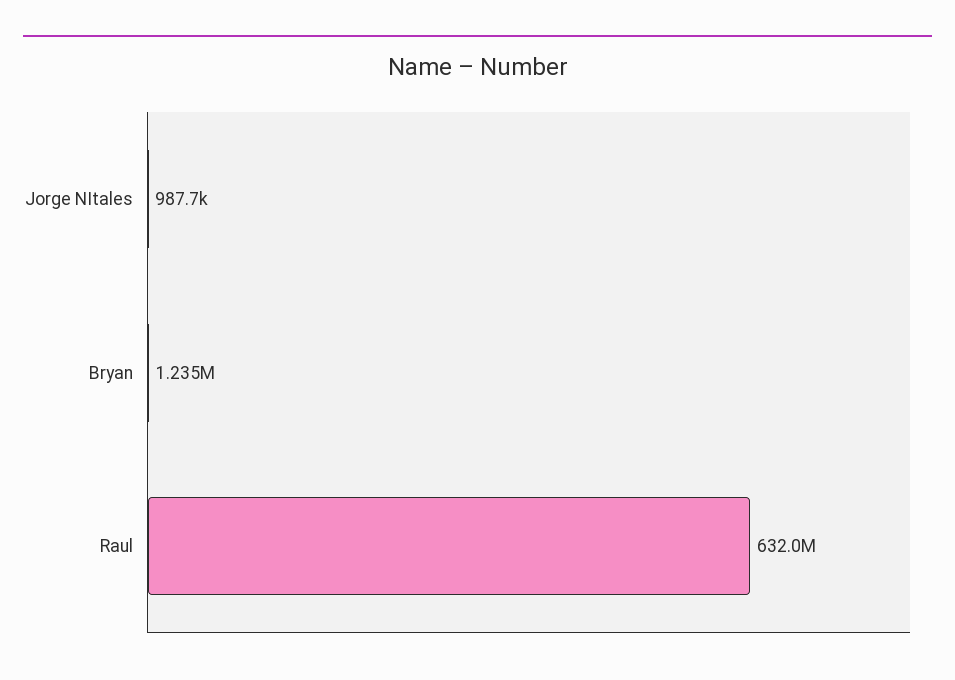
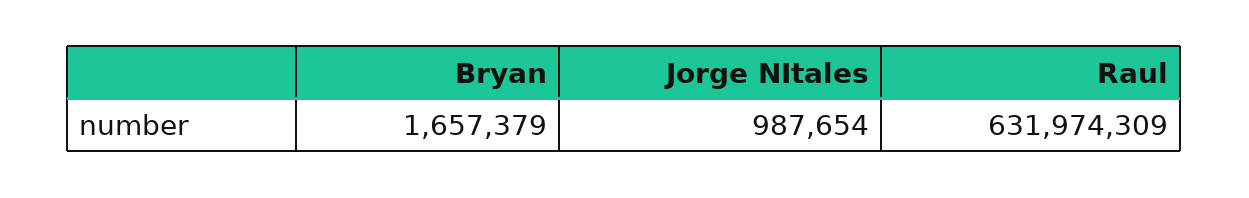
  {
    "Jorge NItales": 987654,
-   "Bryan": 1235000,
+   "Bryan": 1657379,
    "Raul": 631974309
  }

